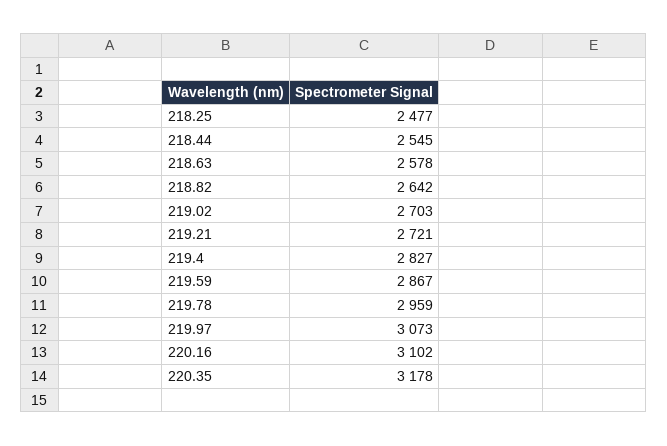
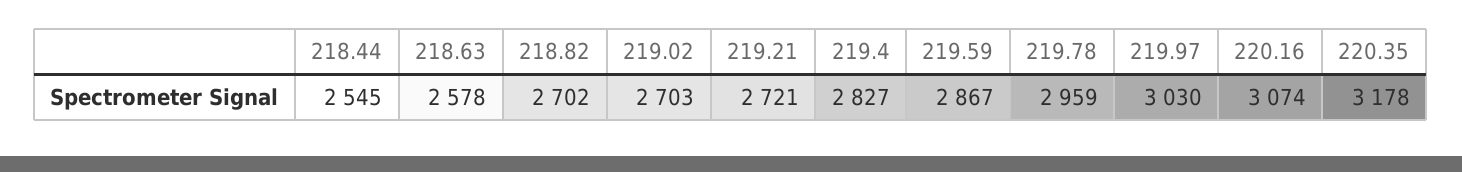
  {
-   "218.25": 2477,
    "218.44": 2545,
    "218.63": 2578,
-   "218.82": 2642,
+   "218.82": 2702,
    "219.02": 2703,
    "219.21": 2721,
    "219.4": 2827,
    "219.59": 2867,
    "219.78": 2959,
-   "219.97": 3073,
+   "219.97": 3030,
-   "220.16": 3102,
+   "220.16": 3074,
    "220.35": 3178
  }

